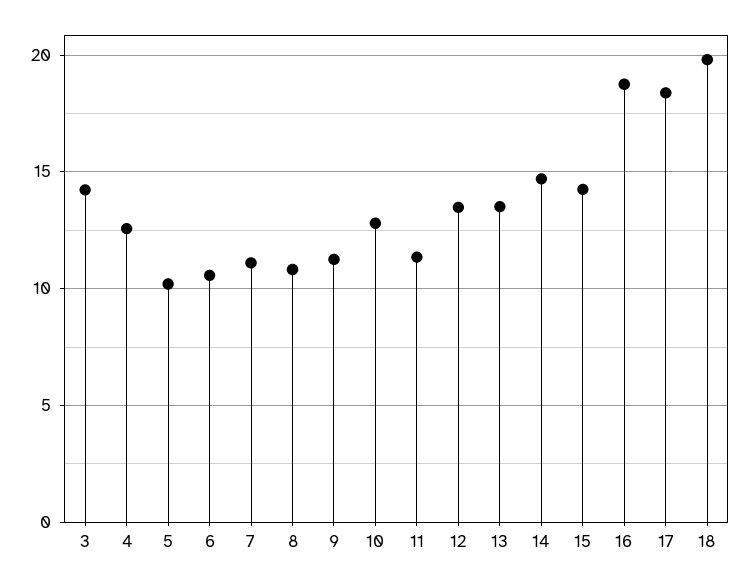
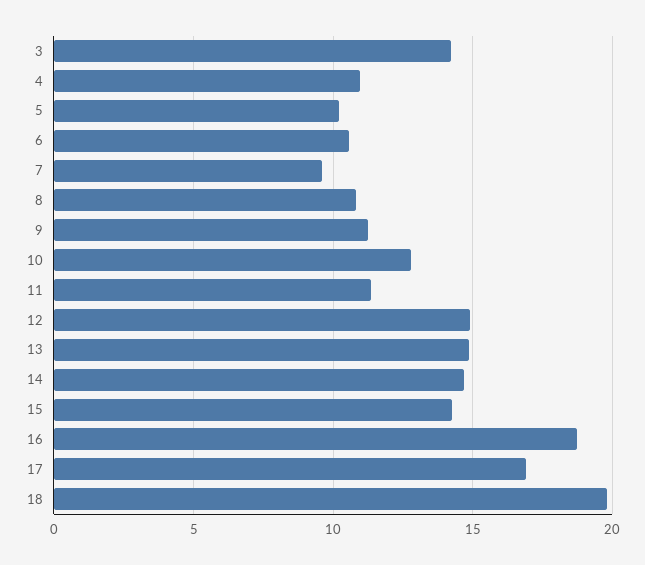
  {
    "3": 14,
-   "4": 12.5,
+   "4": 11,
    "5": 10,
    "6": 10.5,
-   "7": 11,
+   "7": 9.5,
    "8": 11,
    "9": 11.5,
    "10": 13,
    "11": 11.5,
-   "12": 13.5,
+   "12": 15,
-   "13": 13.5,
+   "13": 15,
    "14": 14.5,
    "15": 14.5,
    "16": 19,
-   "17": 18.5,
+   "17": 17,
    "18": 20
  }

